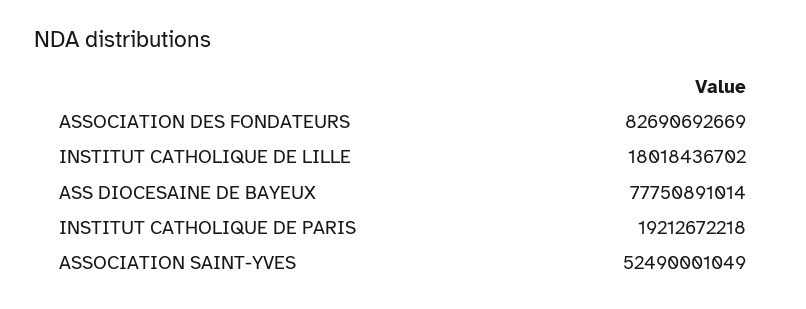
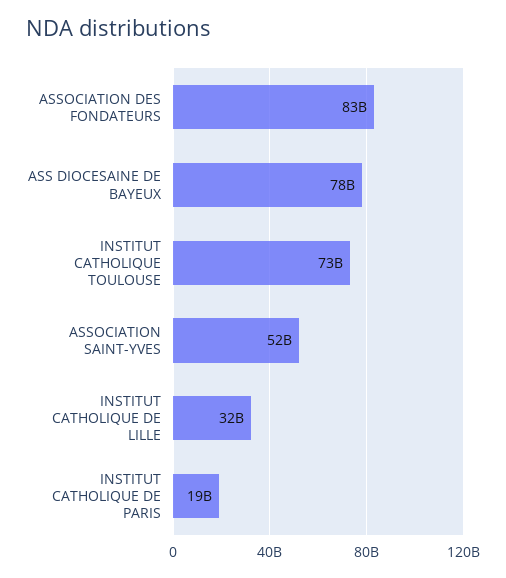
  {
    "ASSOCIATION DES FONDATEURS": 82690692669,
-   "INSTITUT CATHOLIQUE DE LILLE": 18018436702,
+   "INSTITUT CATHOLIQUE DE LILLE": 32000000000,
    "ASS DIOCESAINE DE BAYEUX": 77750891014,
    "INSTITUT CATHOLIQUE DE PARIS": 19212672218,
-   "ASSOCIATION SAINT-YVES": 52490001049
+   "ASSOCIATION SAINT-YVES": 52490001049,
+   "INSTITUT CATHOLIQUE TOULOUSE": 73000000000
  }

